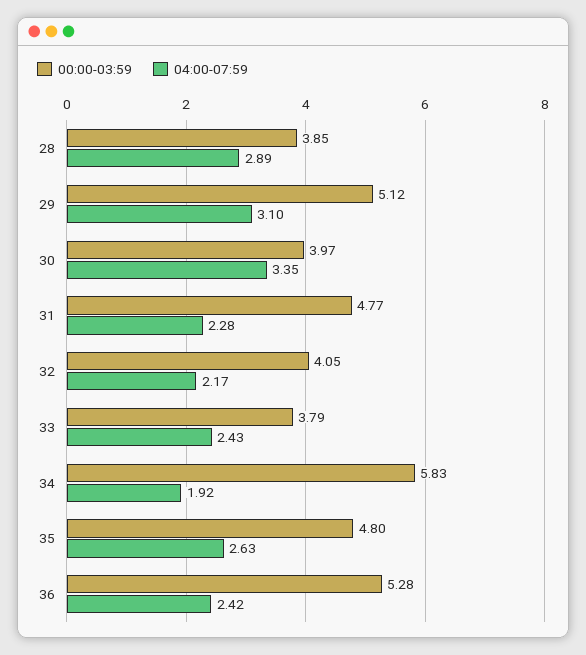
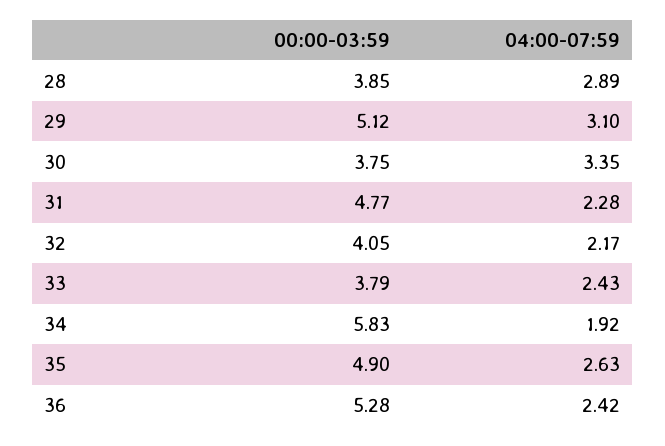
  {
    "00:00-03:59": {
      "28": 3.85,
      "29": 5.12,
-     "30": 3.97,
+     "30": 3.75,
      "31": 4.77,
      "32": 4.05,
      "33": 3.79,
      "34": 5.83,
-     "35": 4.8,
+     "35": 4.9,
      "36": 5.28
    },
    "04:00-07:59": {
      "28": 2.89,
      "29": 3.1,
      "30": 3.35,
      "31": 2.28,
      "32": 2.17,
      "33": 2.43,
      "34": 1.92,
      "35": 2.63,
      "36": 2.42
    }
  }

